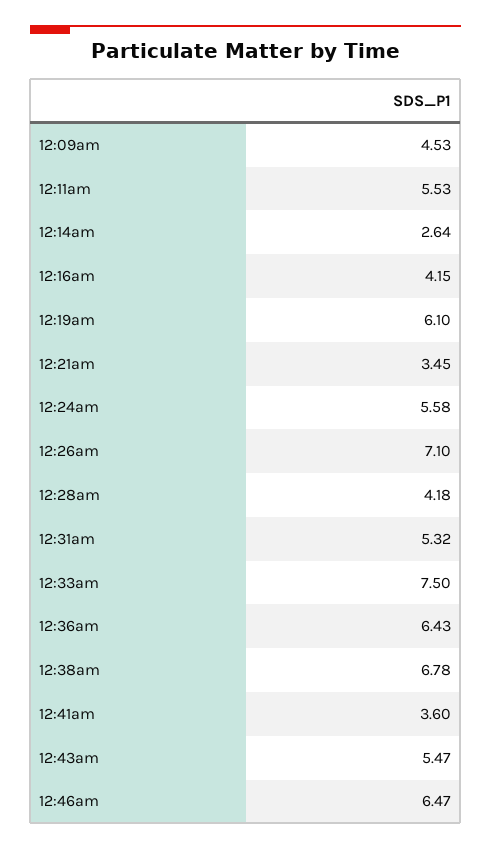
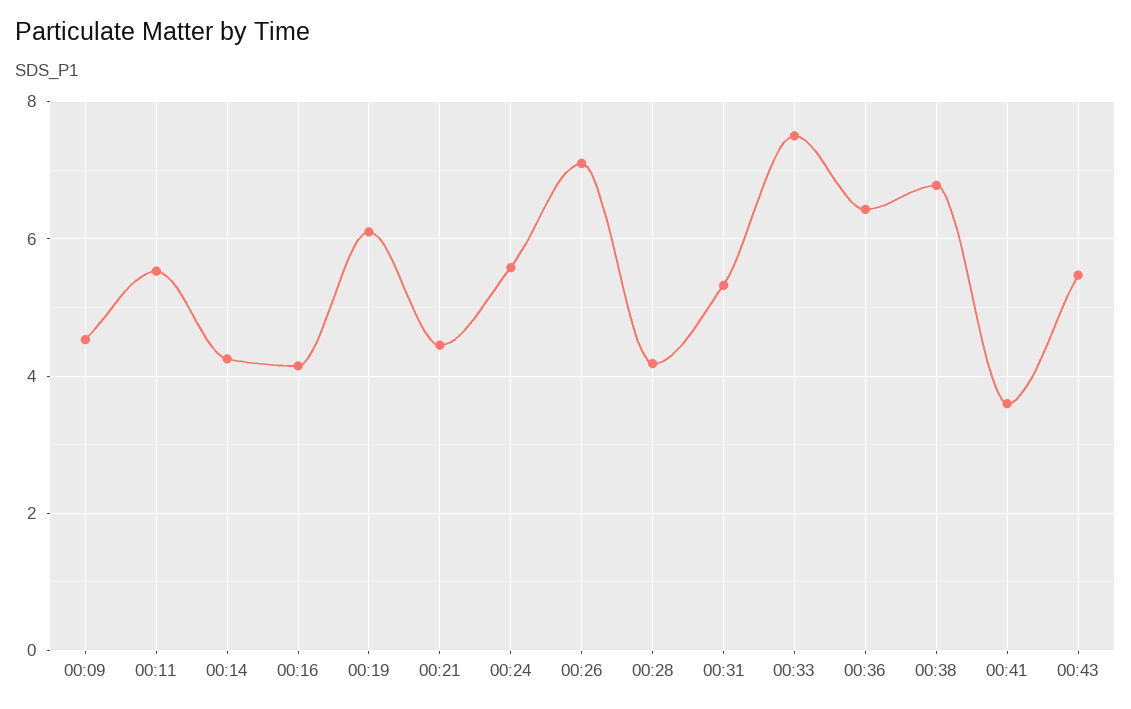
  {
    "12:09am": 4.53,
    "12:11am": 5.53,
-   "12:14am": 2.64,
+   "12:14am": 4.2,
    "12:16am": 4.15,
    "12:19am": 6.1,
-   "12:21am": 3.45,
+   "12:21am": 4.4,
    "12:24am": 5.58,
    "12:26am": 7.1,
    "12:28am": 4.18,
    "12:31am": 5.32,
    "12:33am": 7.5,
    "12:36am": 6.43,
    "12:38am": 6.78,
    "12:41am": 3.6,
-   "12:43am": 5.47,
+   "12:43am": 5.47
-   "12:46am": 6.47
  }

